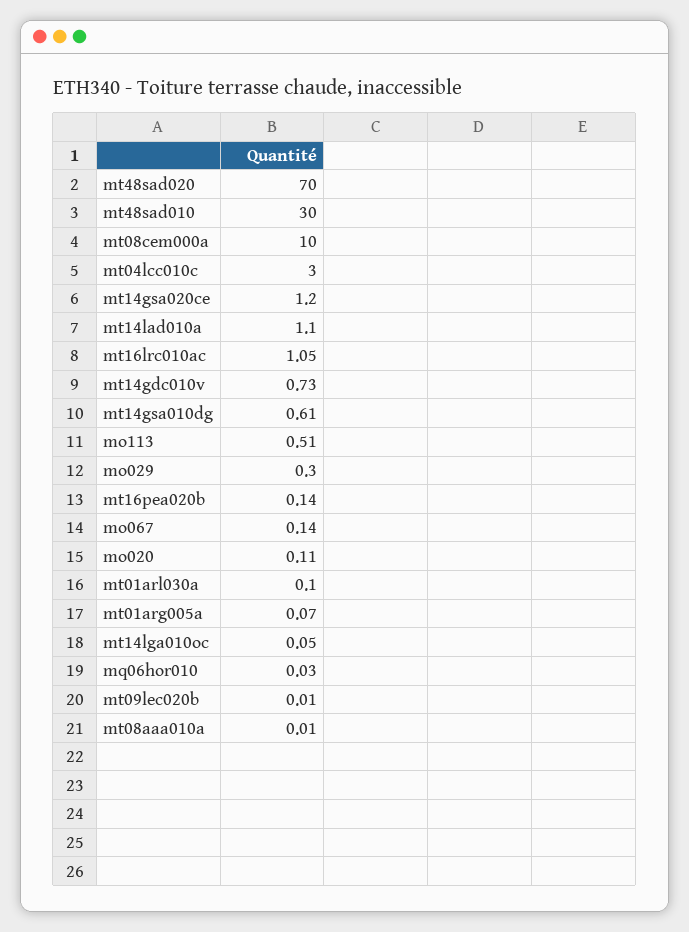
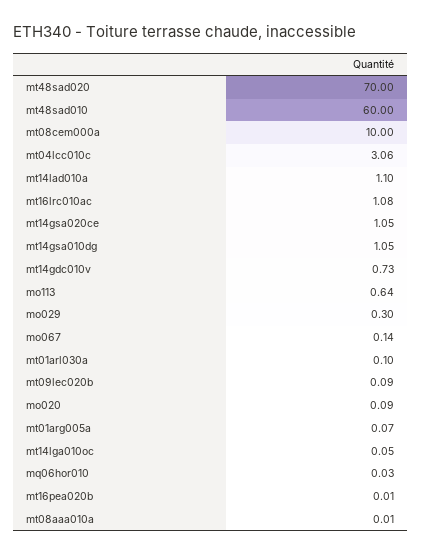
  {
    "mt48sad020": 70,
-   "mt48sad010": 30,
+   "mt48sad010": 60,
    "mt08cem000a": 10,
-   "mt04lcc010c": 3,
+   "mt04lcc010c": 3.06,
-   "mt14gsa020ce": 1.2,
+   "mt14gsa020ce": 1.05,
    "mt14lad010a": 1.1,
-   "mt16lrc010ac": 1.05,
+   "mt16lrc010ac": 1.08,
    "mt14gdc010v": 0.73,
-   "mt14gsa010dg": 0.61,
+   "mt14gsa010dg": 1.05,
-   "mo113": 0.51,
+   "mo113": 0.64,
    "mo029": 0.3,
-   "mt16pea020b": 0.14,
+   "mt16pea020b": 0.01,
    "mo067": 0.14,
-   "mo020": 0.11,
+   "mo020": 0.09,
    "mt01arl030a": 0.1,
    "mt01arg005a": 0.07,
    "mt14lga010oc": 0.05,
    "mq06hor010": 0.03,
-   "mt09lec020b": 0.01,
+   "mt09lec020b": 0.09,
    "mt08aaa010a": 0.01
  }

